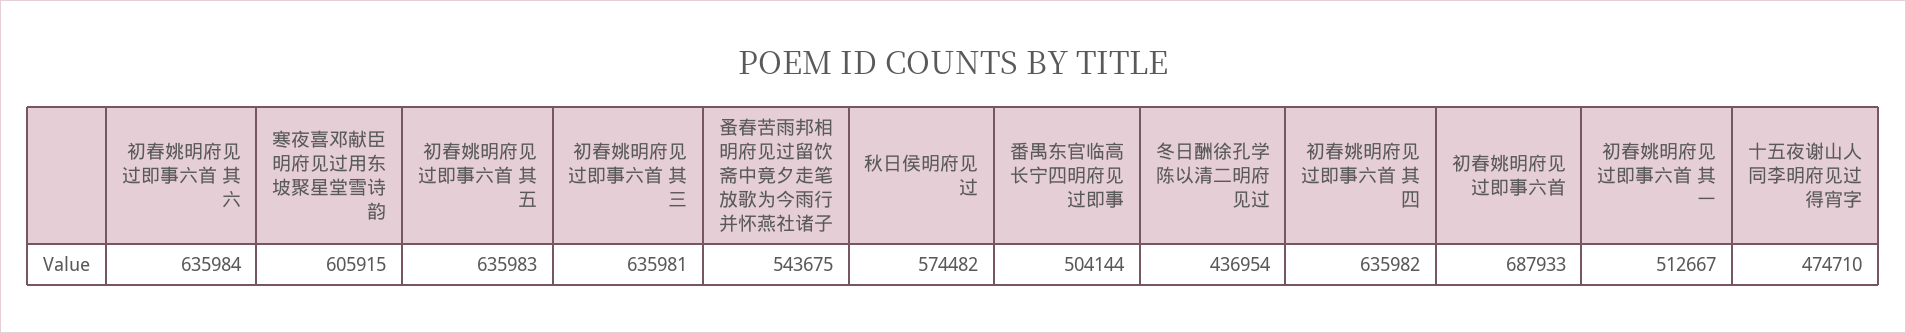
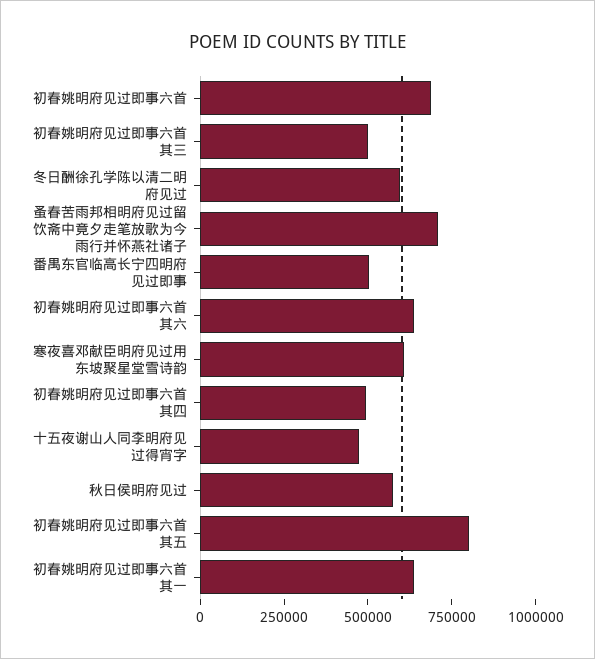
  {
    "初春姚明府见过即事六首 其六": 635984,
    "寒夜喜邓献臣明府见过用东坡聚星堂雪诗韵": 605915,
-   "初春姚明府见过即事六首 其五": 635983,
+   "初春姚明府见过即事六首 其五": 800000,
-   "初春姚明府见过即事六首 其三": 635981,
+   "初春姚明府见过即事六首 其三": 500000,
-   "蚤春苦雨邦相明府见过留饮斋中竟夕走笔放歌为今雨行并怀燕社诸子": 543675,
+   "蚤春苦雨邦相明府见过留饮斋中竟夕走笔放歌为今雨行并怀燕社诸子": 700000,
    "秋日侯明府见过": 574482,
    "番禺东官临高长宁四明府见过即事": 504144,
-   "冬日酬徐孔学陈以清二明府见过": 436954,
+   "冬日酬徐孔学陈以清二明府见过": 600000,
-   "初春姚明府见过即事六首 其四": 635982,
+   "初春姚明府见过即事六首 其四": 500000,
    "初春姚明府见过即事六首": 687933,
-   "初春姚明府见过即事六首 其一": 512667,
+   "初春姚明府见过即事六首 其一": 650000,
    "十五夜谢山人同李明府见过得宵字": 474710
  }

